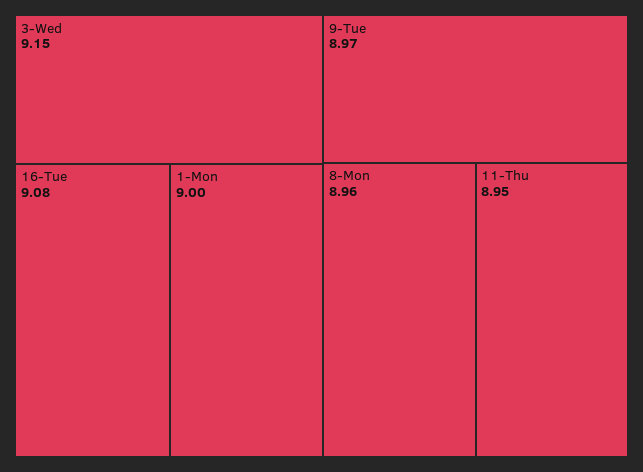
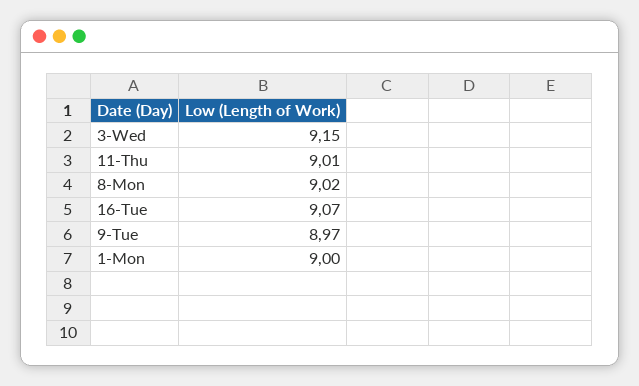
  {
    "3-Wed": 9.15,
-   "16-Tue": 9.08,
+   "16-Tue": 9.07,
    "1-Mon": 9,
    "9-Tue": 8.97,
-   "8-Mon": 8.96,
+   "8-Mon": 9.02,
-   "11-Thu": 8.95
+   "11-Thu": 9.01
  }

